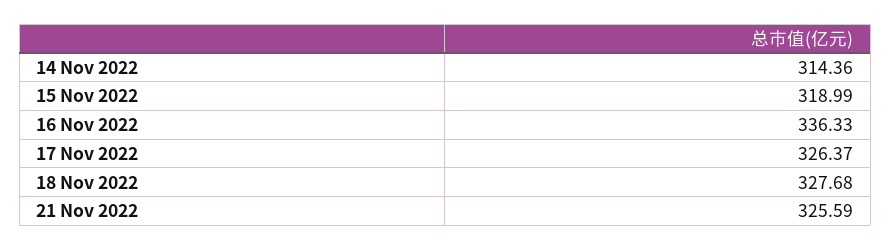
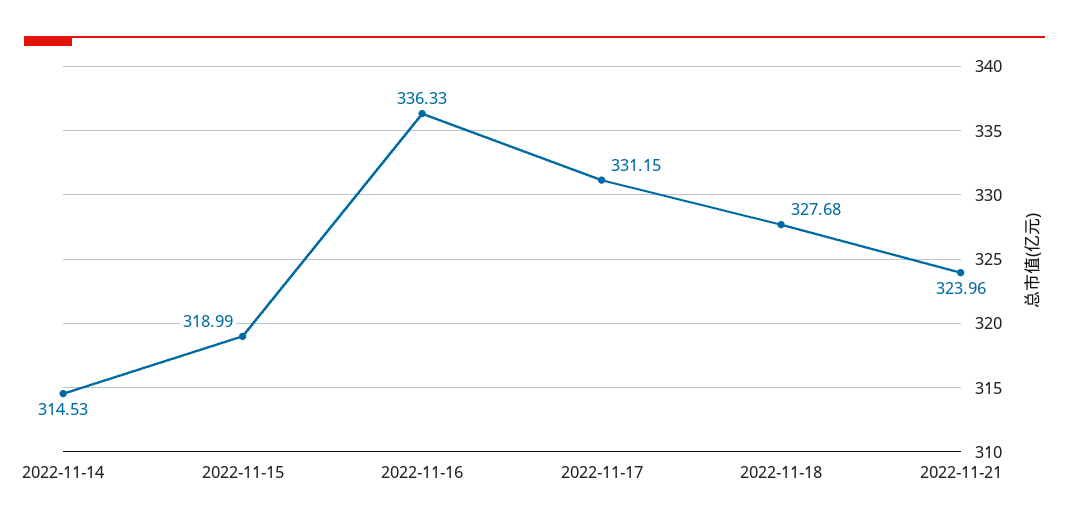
  {
-   "14 Nov 2022": 314.36,
+   "14 Nov 2022": 314.53,
    "15 Nov 2022": 318.99,
    "16 Nov 2022": 336.33,
-   "17 Nov 2022": 326.37,
+   "17 Nov 2022": 331.15,
    "18 Nov 2022": 327.68,
-   "21 Nov 2022": 325.59
+   "21 Nov 2022": 323.96
  }

